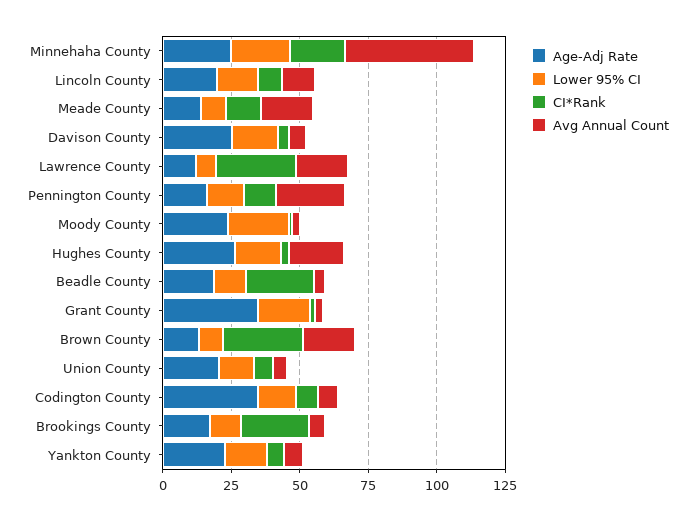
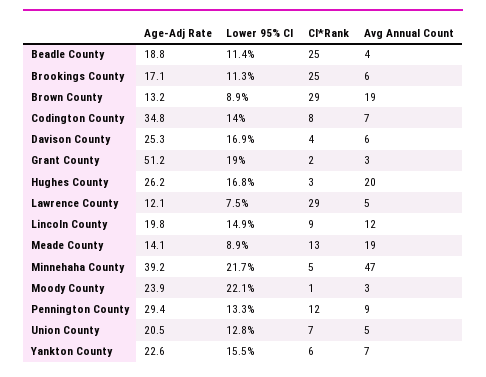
  {
    "Age-Adj Rate": {
-     "Minnehaha County": 25,
+     "Minnehaha County": 39.2,
      "Lincoln County": 19.8,
      "Meade County": 14.1,
      "Davison County": 25.3,
      "Lawrence County": 12.1,
-     "Pennington County": 15,
+     "Pennington County": 29.4,
      "Moody County": 23.9,
      "Hughes County": 26.2,
      "Beadle County": 18.8,
-     "Grant County": 35,
+     "Grant County": 51.2,
      "Brown County": 13.2,
      "Union County": 20.5,
      "Codington County": 34.8,
      "Brookings County": 17.1,
      "Yankton County": 22.6
    },
    "Lower 95% CI": {
      "Minnehaha County": 21.7,
      "Lincoln County": 14.9,
      "Meade County": 8.9,
      "Davison County": 16.9,
      "Lawrence County": 7.5,
      "Pennington County": 13.3,
      "Moody County": 22.1,
      "Hughes County": 16.8,
      "Beadle County": 11.4,
      "Grant County": 19,
      "Brown County": 8.9,
      "Union County": 12.8,
      "Codington County": 14,
      "Brookings County": 11.3,
      "Yankton County": 15.5
    },
    "CI*Rank": {
-     "Minnehaha County": 20,
+     "Minnehaha County": 5,
      "Lincoln County": 9,
      "Meade County": 13,
      "Davison County": 4,
      "Lawrence County": 29,
      "Pennington County": 12,
      "Moody County": 1,
      "Hughes County": 3,
      "Beadle County": 25,
      "Grant County": 2,
      "Brown County": 29,
      "Union County": 7,
      "Codington County": 8,
      "Brookings County": 25,
      "Yankton County": 6
    },
    "Avg Annual Count": {
      "Minnehaha County": 47,
      "Lincoln County": 12,
      "Meade County": 19,
      "Davison County": 6,
-     "Lawrence County": 20,
+     "Lawrence County": 5,
-     "Pennington County": 25,
+     "Pennington County": 9,
      "Moody County": 3,
      "Hughes County": 20,
      "Beadle County": 4,
      "Grant County": 3,
      "Brown County": 19,
      "Union County": 5,
      "Codington County": 7,
      "Brookings County": 6,
      "Yankton County": 7
    }
  }

